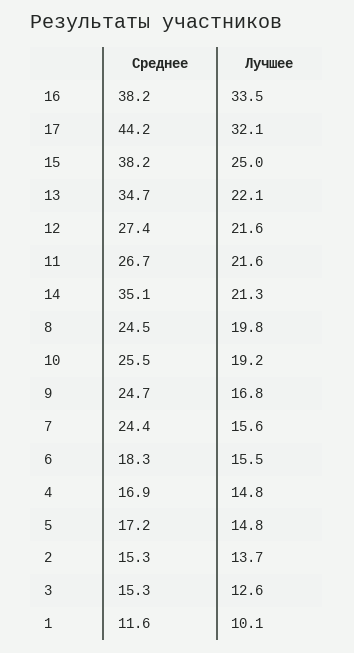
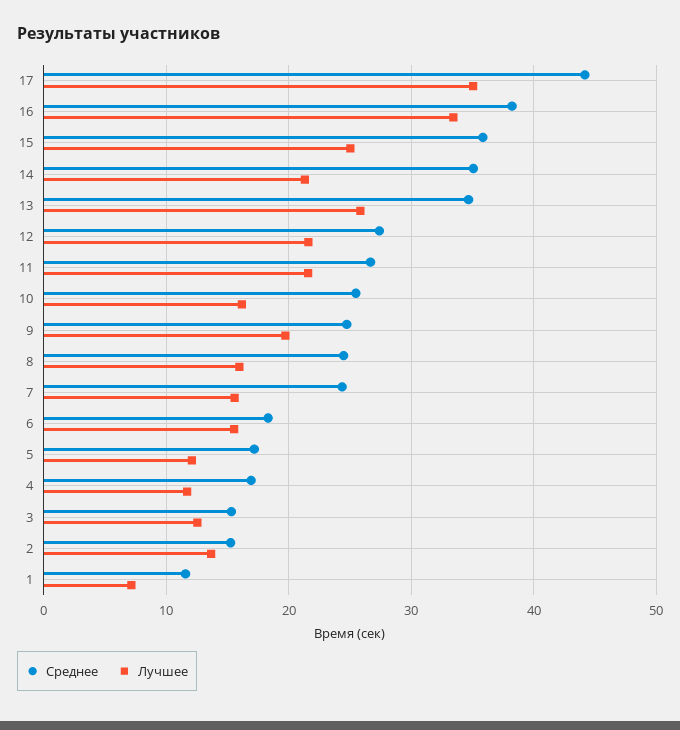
  {
    "Среднее": {
      "16": 38.2,
      "17": 44.2,
-     "15": 38.2,
+     "15": 36,
      "13": 34.7,
      "12": 27.4,
      "11": 26.7,
      "14": 35.1,
      "8": 24.5,
      "10": 25.5,
      "9": 24.7,
      "7": 24.4,
      "6": 18.3,
      "4": 16.9,
      "5": 17.2,
      "2": 15.3,
      "3": 15.3,
      "1": 11.6
    },
    "Лучшее": {
      "16": 33.5,
-     "17": 32.1,
+     "17": 35,
      "15": 25,
-     "13": 22.1,
+     "13": 26,
      "12": 21.6,
      "11": 21.6,
      "14": 21.3,
-     "8": 19.8,
+     "8": 16,
-     "10": 19.2,
+     "10": 16,
-     "9": 16.8,
+     "9": 20,
      "7": 15.6,
      "6": 15.5,
-     "4": 14.8,
+     "4": 12,
-     "5": 14.8,
+     "5": 12,
      "2": 13.7,
      "3": 12.6,
-     "1": 10.1
+     "1": 7
    }
  }

